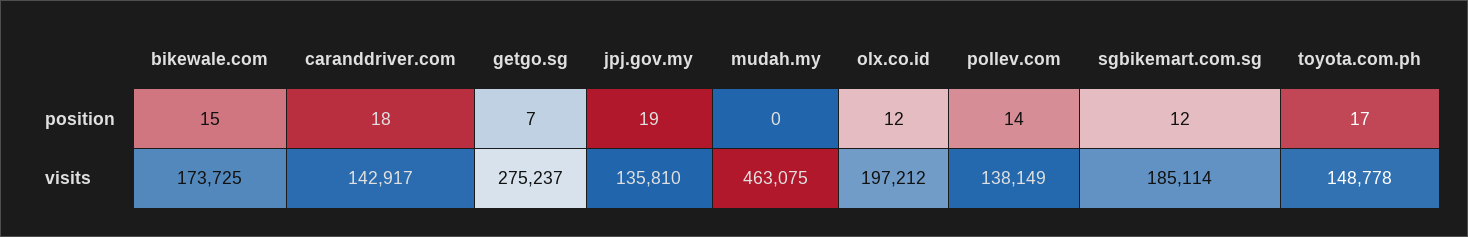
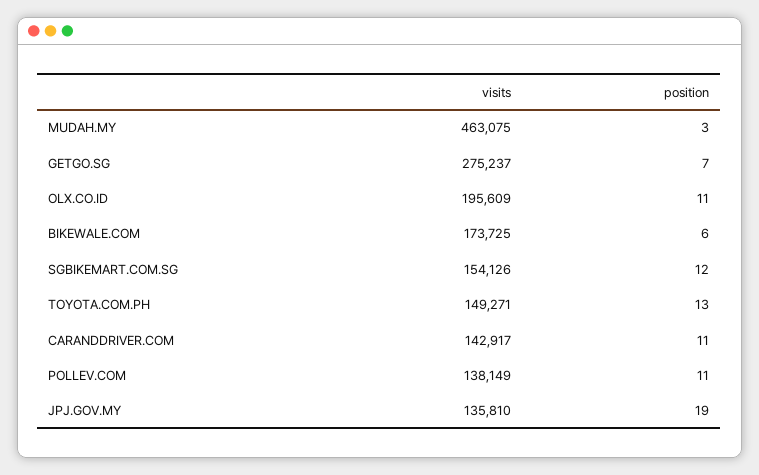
  {
    "bikewale.com": {
-     "position": 15,
+     "position": 6,
      "visits": 173725
    },
    "caranddriver.com": {
-     "position": 18,
+     "position": 11,
      "visits": 142917
    },
    "getgo.sg": {
      "position": 7,
      "visits": 275237
    },
    "jpj.gov.my": {
      "position": 19,
      "visits": 135810
    },
    "mudah.my": {
-     "position": 0,
+     "position": 3,
      "visits": 463075
    },
    "olx.co.id": {
-     "position": 12,
+     "position": 11,
-     "visits": 197212
+     "visits": 195609
    },
    "pollev.com": {
-     "position": 14,
+     "position": 11,
      "visits": 138149
    },
    "sgbikemart.com.sg": {
      "position": 12,
-     "visits": 185114
+     "visits": 154126
    },
    "toyota.com.ph": {
-     "position": 17,
+     "position": 13,
-     "visits": 148778
+     "visits": 149271
    }
  }

